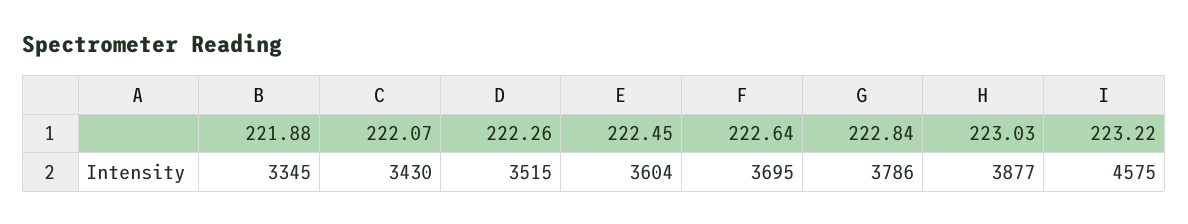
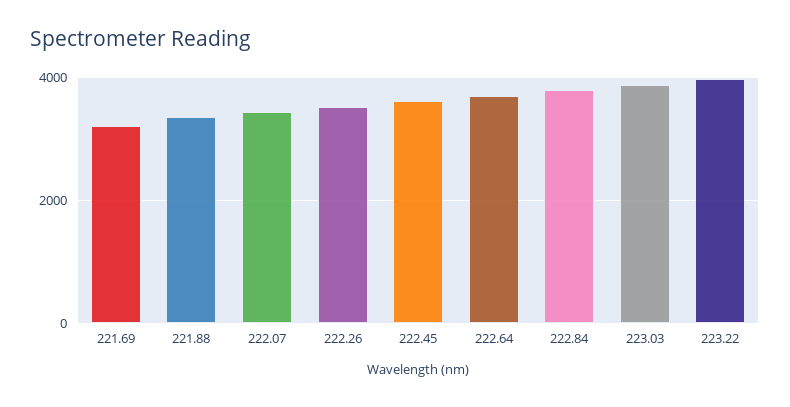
  {
    "221.88": 3345,
    "222.07": 3430,
    "222.26": 3515,
    "222.45": 3604,
    "222.64": 3695,
    "222.84": 3786,
    "223.03": 3877,
-   "223.22": 4575
+   "223.22": 4000,
+   "221.69": 3200
  }

